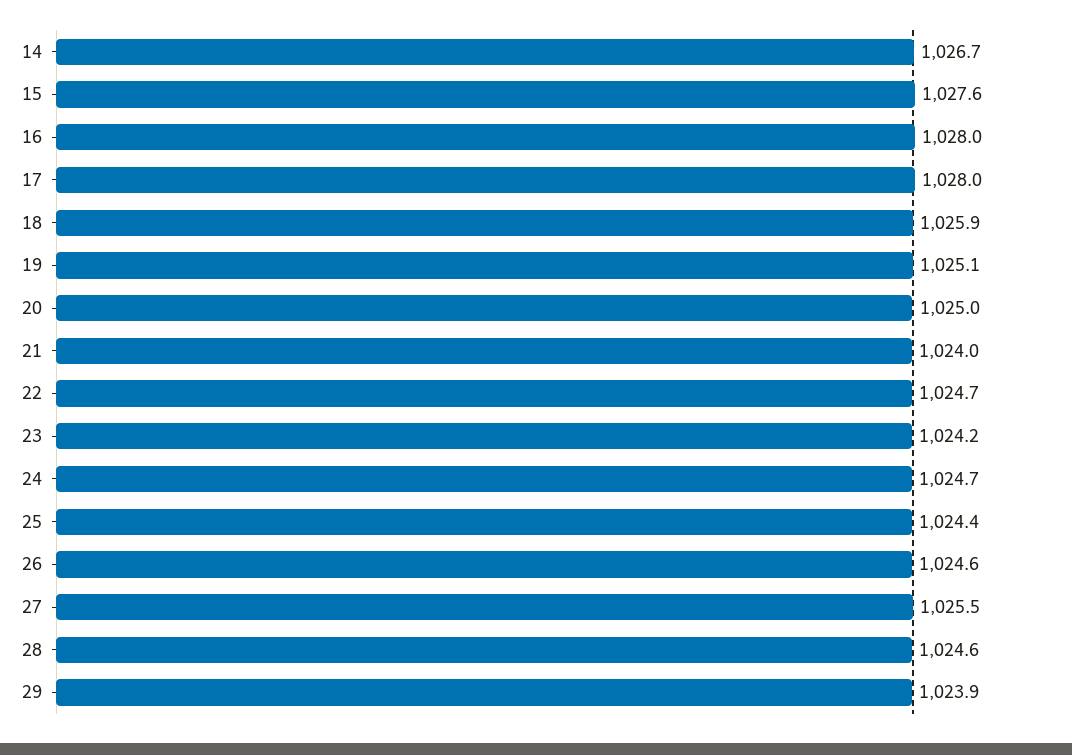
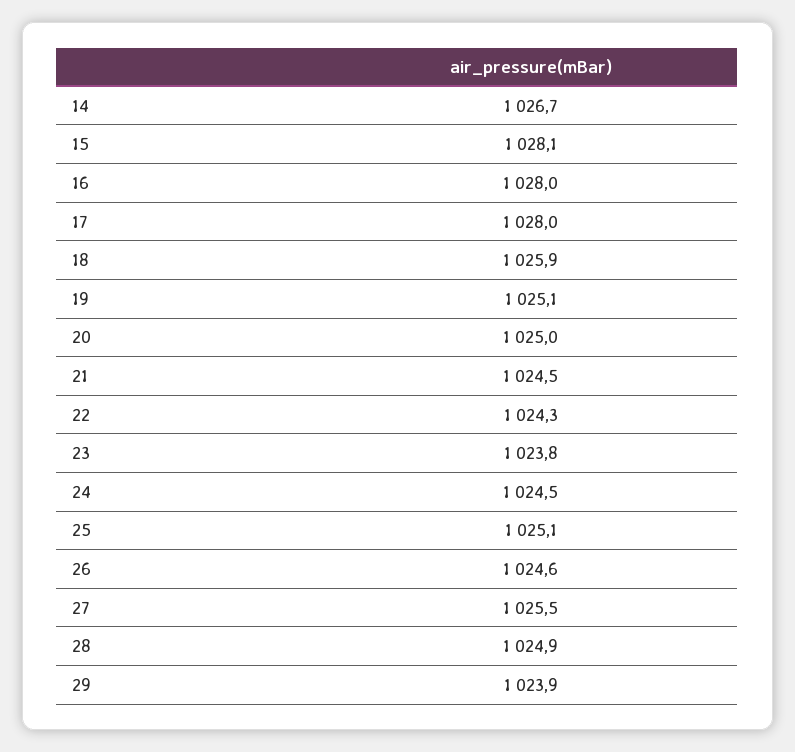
  {
    "14": 1026.7,
-   "15": 1027.6,
+   "15": 1028.1,
    "16": 1028,
    "17": 1028,
    "18": 1025.9,
    "19": 1025.1,
    "20": 1025,
-   "21": 1024,
+   "21": 1024.5,
-   "22": 1024.7,
+   "22": 1024.3,
-   "23": 1024.2,
+   "23": 1023.8,
-   "24": 1024.7,
+   "24": 1024.5,
-   "25": 1024.4,
+   "25": 1025.1,
    "26": 1024.6,
    "27": 1025.5,
-   "28": 1024.6,
+   "28": 1024.9,
    "29": 1023.9
  }

